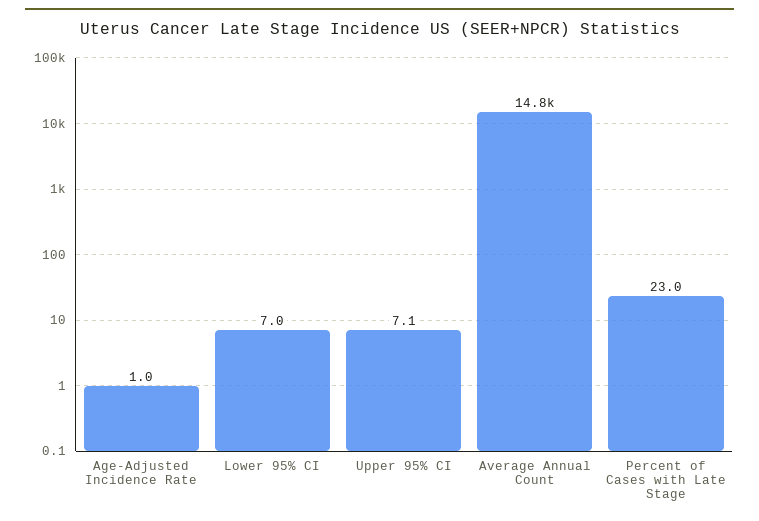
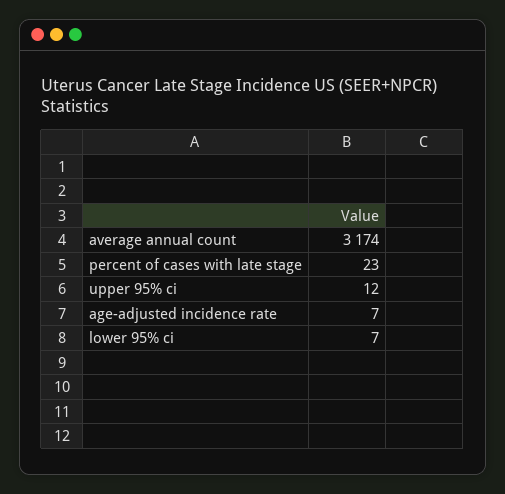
  {
-   "Age-Adjusted Incidence Rate": 1,
+   "Age-Adjusted Incidence Rate": 7,
    "Lower 95% CI": 7,
-   "Upper 95% CI": 7.1,
+   "Upper 95% CI": 12,
-   "Average Annual Count": 14800,
+   "Average Annual Count": 3174,
    "Percent of Cases with Late Stage": 23
  }

